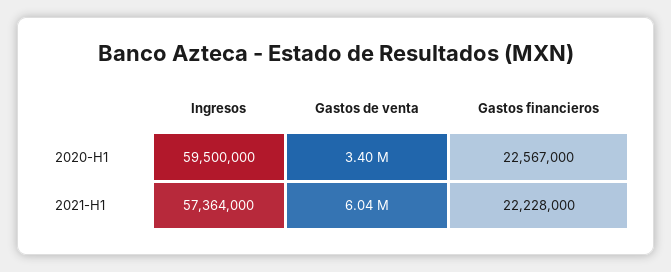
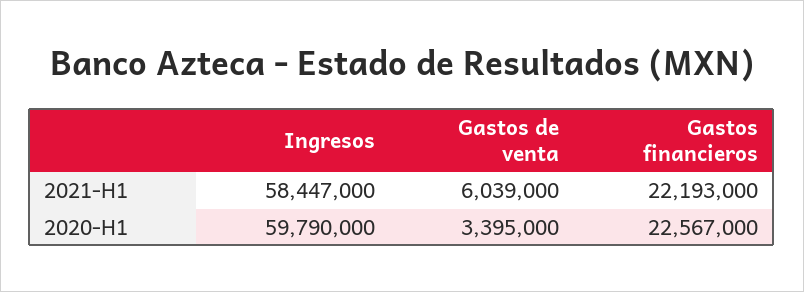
  {
    "Ingresos": {
-     "2020-H1": 59500000,
+     "2020-H1": 59790000,
-     "2021-H1": 57364000
+     "2021-H1": 58447000
    },
    "Gastos de venta": {
      "2020-H1": 3395000,
      "2021-H1": 6039000
    },
    "Gastos financieros": {
      "2020-H1": 22567000,
-     "2021-H1": 22228000
+     "2021-H1": 22193000
    }
  }

